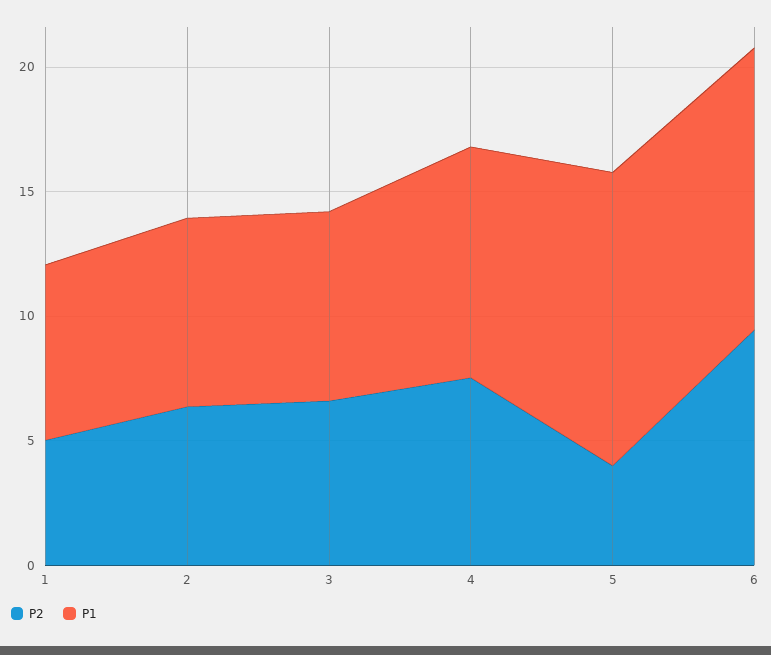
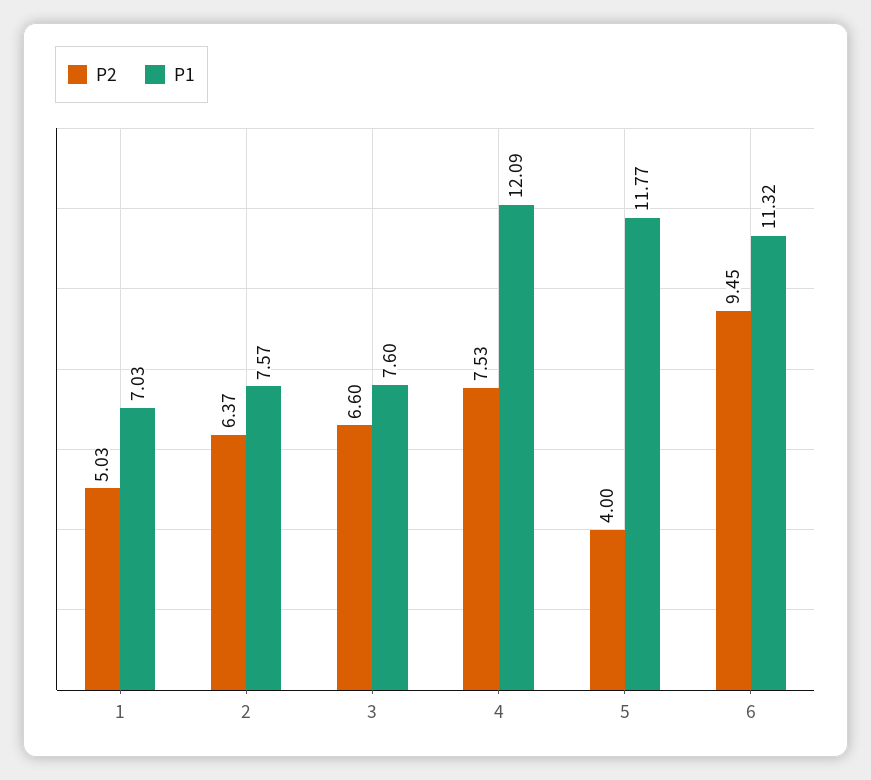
  {
    "P2": {
      "1": 5.03,
      "2": 6.37,
      "3": 6.6,
      "4": 7.53,
      "5": 4,
      "6": 9.45
    },
    "P1": {
      "1": 7.03,
      "2": 7.57,
      "3": 7.6,
-     "4": 9,
+     "4": 12.09,
      "5": 11.77,
      "6": 11.32
    }
  }

